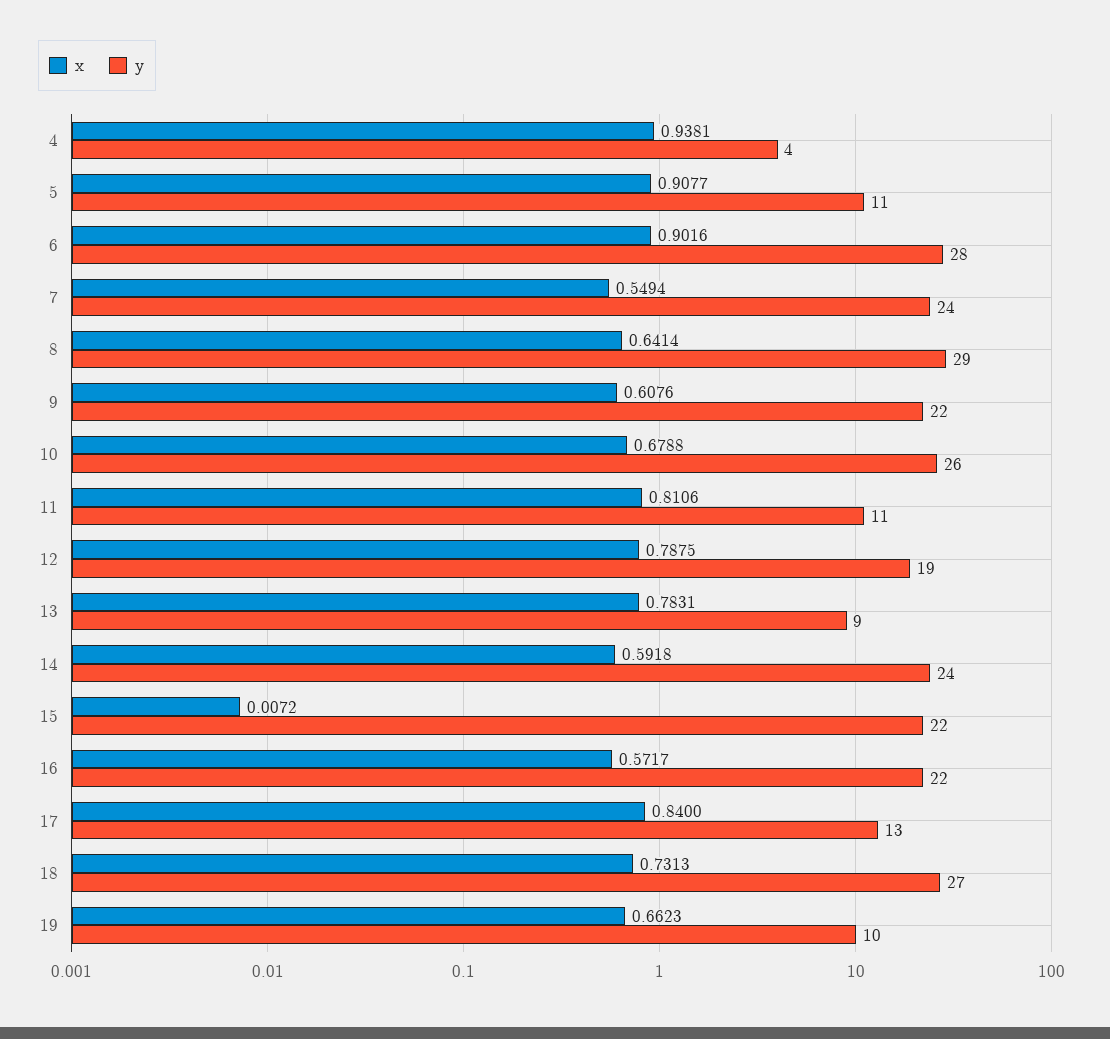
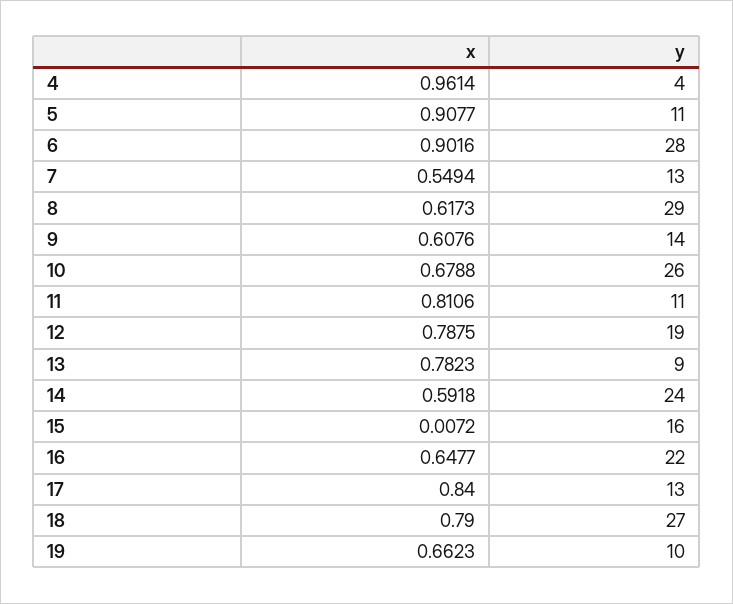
  {
    "x": {
-     "4": 0.9381,
+     "4": 0.9614,
      "5": 0.9077,
      "6": 0.9016,
      "7": 0.5494,
-     "8": 0.6414,
+     "8": 0.6173,
      "9": 0.6076,
      "10": 0.6788,
      "11": 0.8106,
      "12": 0.7875,
-     "13": 0.7831,
+     "13": 0.7823,
      "14": 0.5918,
      "15": 0.0072,
-     "16": 0.5717,
+     "16": 0.6477,
      "17": 0.84,
-     "18": 0.7313,
+     "18": 0.79,
      "19": 0.6623
    },
    "y": {
      "4": 4,
      "5": 11,
      "6": 28,
-     "7": 24,
+     "7": 13,
      "8": 29,
-     "9": 22,
+     "9": 14,
      "10": 26,
      "11": 11,
      "12": 19,
      "13": 9,
      "14": 24,
-     "15": 22,
+     "15": 16,
      "16": 22,
      "17": 13,
      "18": 27,
      "19": 10
    }
  }

